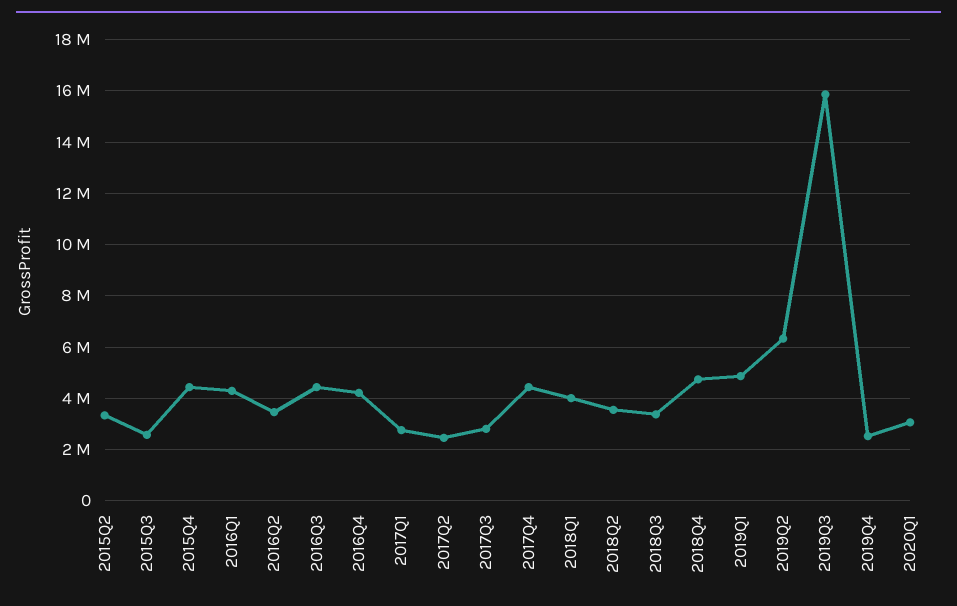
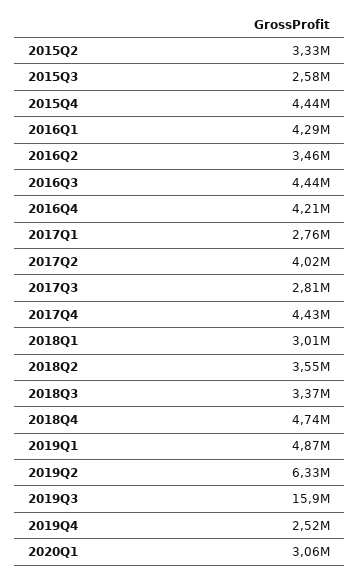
  {
    "2015Q2": 3330000,
    "2015Q3": 2580000,
    "2015Q4": 4440000,
    "2016Q1": 4290000,
    "2016Q2": 3460000,
    "2016Q3": 4440000,
    "2016Q4": 4210000,
    "2017Q1": 2760000,
-   "2017Q2": 2500000,
+   "2017Q2": 4020000,
    "2017Q3": 2810000,
    "2017Q4": 4430000,
-   "2018Q1": 4000000,
+   "2018Q1": 3010000,
    "2018Q2": 3550000,
    "2018Q3": 3370000,
    "2018Q4": 4740000,
    "2019Q1": 4870000,
    "2019Q2": 6330000,
    "2019Q3": 15900000,
    "2019Q4": 2520000,
    "2020Q1": 3060000
  }

